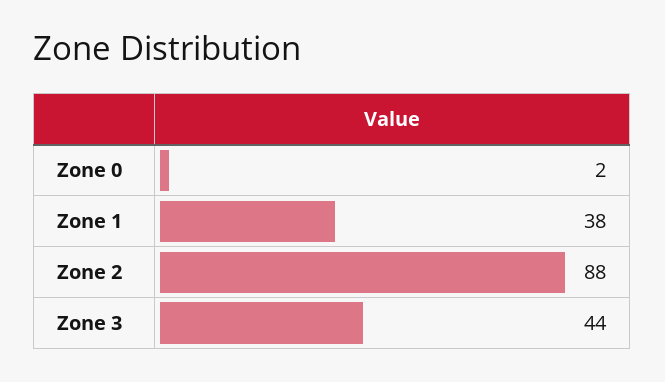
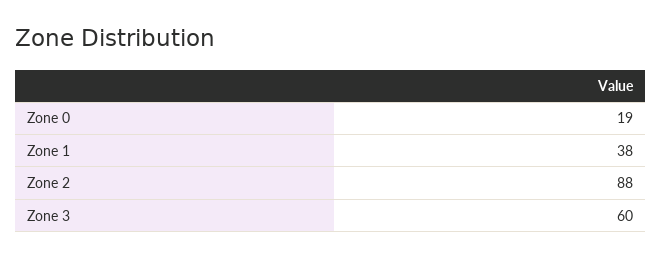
  {
-   "Zone 0": 2,
+   "Zone 0": 19,
    "Zone 1": 38,
    "Zone 2": 88,
-   "Zone 3": 44
+   "Zone 3": 60
  }

